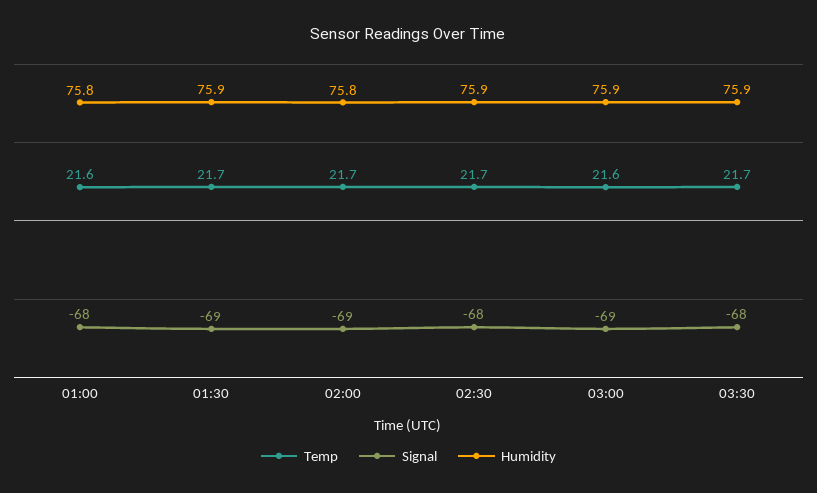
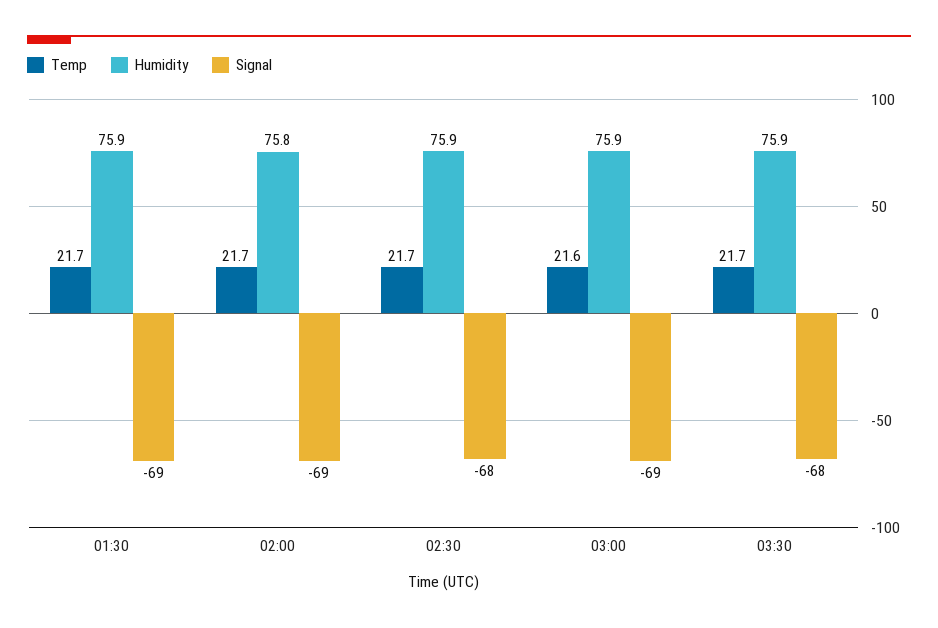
  {
    "Temp": {
-     "01:00": 21.6,
      "01:30": 21.7,
      "02:00": 21.7,
      "02:30": 21.7,
      "03:00": 21.6,
      "03:30": 21.7
    },
    "Signal": {
-     "01:00": -68,
      "01:30": -69,
      "02:00": -69,
      "02:30": -68,
      "03:00": -69,
      "03:30": -68
    },
    "Humidity": {
-     "01:00": 75.8,
      "01:30": 75.9,
      "02:00": 75.8,
      "02:30": 75.9,
      "03:00": 75.9,
      "03:30": 75.9
    }
  }

